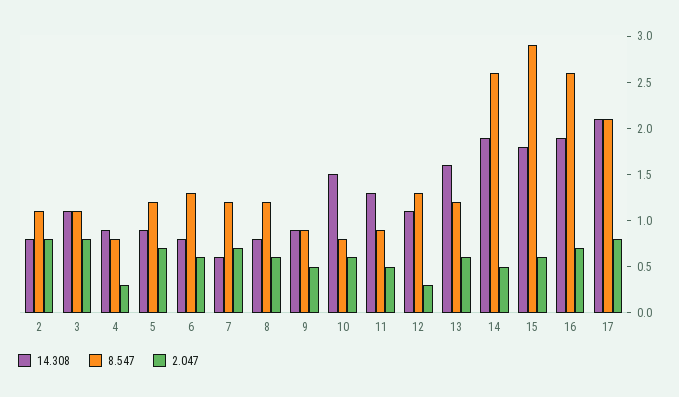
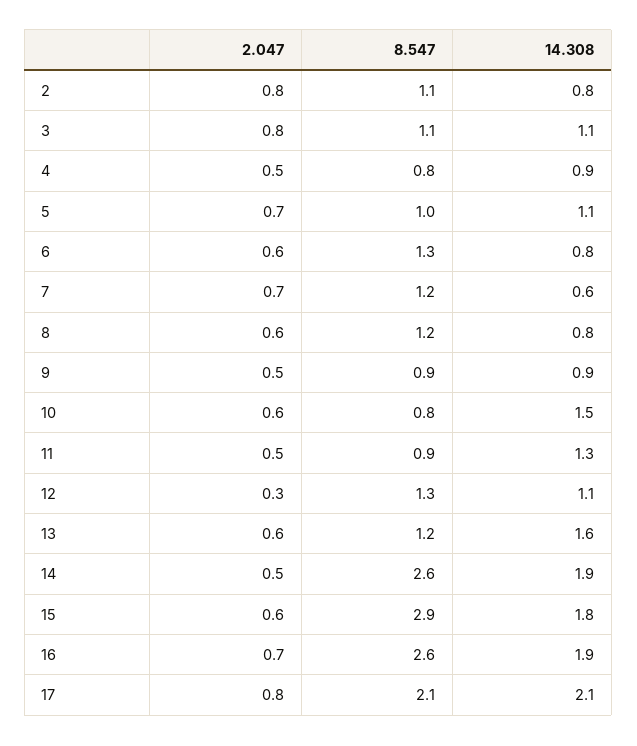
  {
    "14.308": {
      "2": 0.8,
      "3": 1.1,
      "4": 0.9,
-     "5": 0.9,
+     "5": 1.1,
      "6": 0.8,
      "7": 0.6,
      "8": 0.8,
      "9": 0.9,
      "10": 1.5,
      "11": 1.3,
      "12": 1.1,
      "13": 1.6,
      "14": 1.9,
      "15": 1.8,
      "16": 1.9,
      "17": 2.1
    },
    "8.547": {
      "2": 1.1,
      "3": 1.1,
      "4": 0.8,
-     "5": 1.2,
+     "5": 1,
      "6": 1.3,
      "7": 1.2,
      "8": 1.2,
      "9": 0.9,
      "10": 0.8,
      "11": 0.9,
      "12": 1.3,
      "13": 1.2,
      "14": 2.6,
      "15": 2.9,
      "16": 2.6,
      "17": 2.1
    },
    "2.047": {
      "2": 0.8,
      "3": 0.8,
-     "4": 0.3,
+     "4": 0.5,
      "5": 0.7,
      "6": 0.6,
      "7": 0.7,
      "8": 0.6,
      "9": 0.5,
      "10": 0.6,
      "11": 0.5,
      "12": 0.3,
      "13": 0.6,
      "14": 0.5,
      "15": 0.6,
      "16": 0.7,
      "17": 0.8
    }
  }

